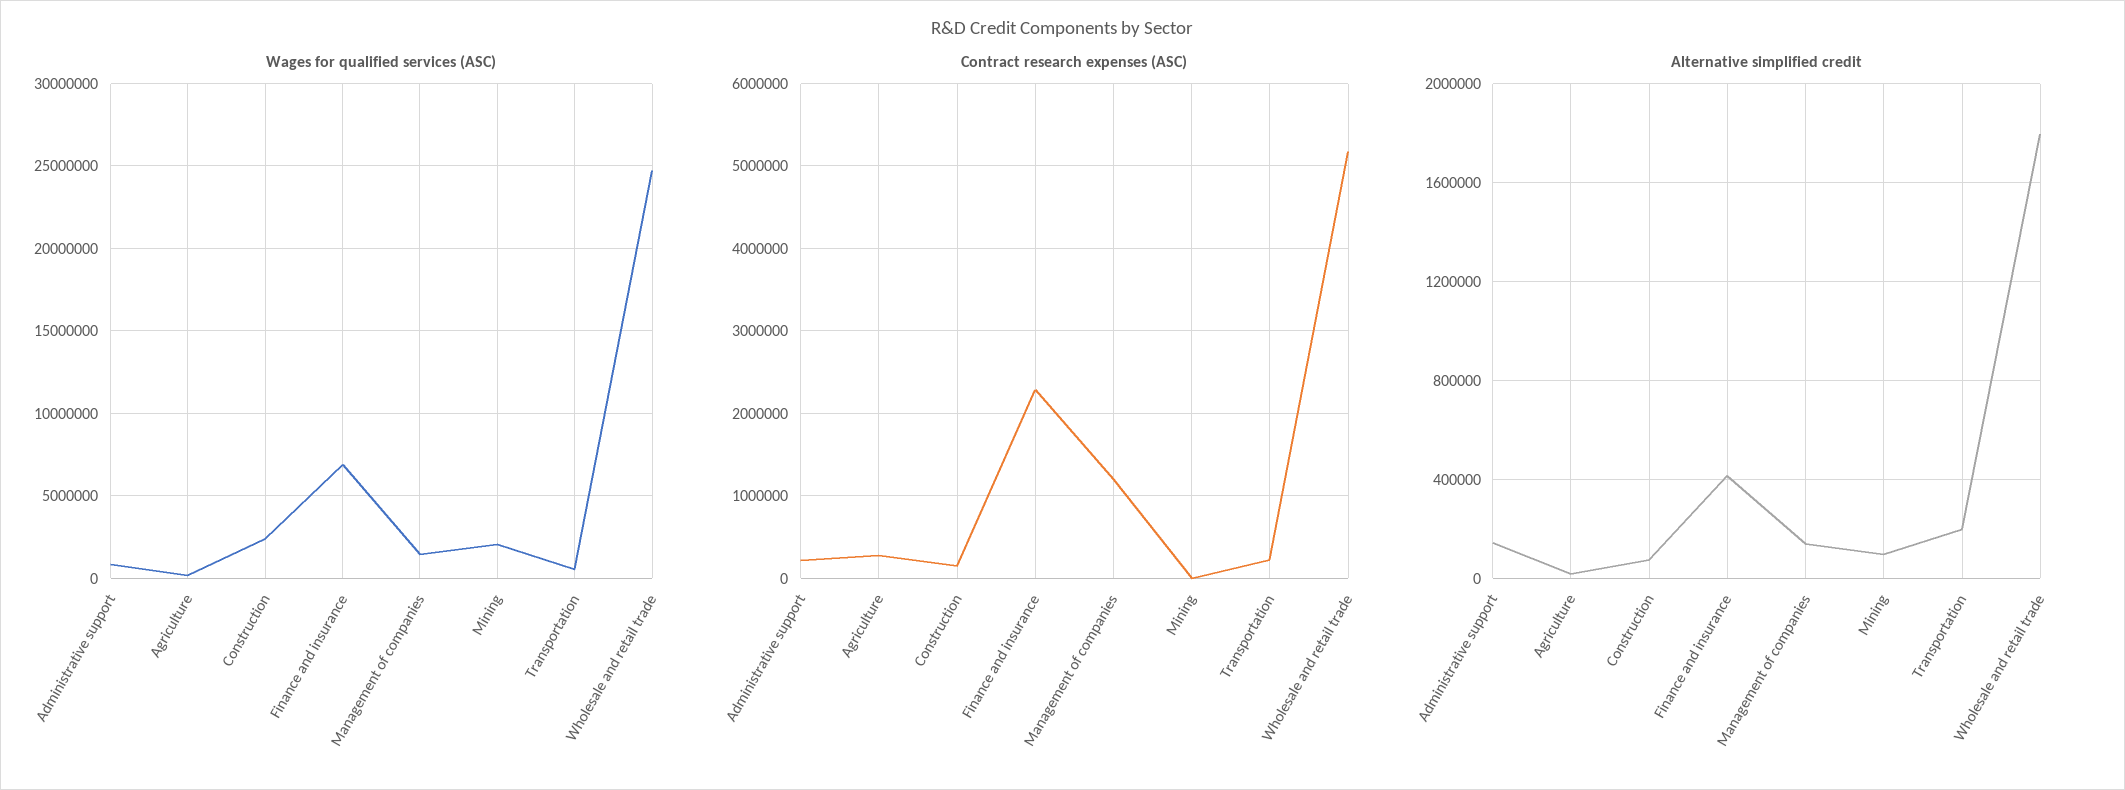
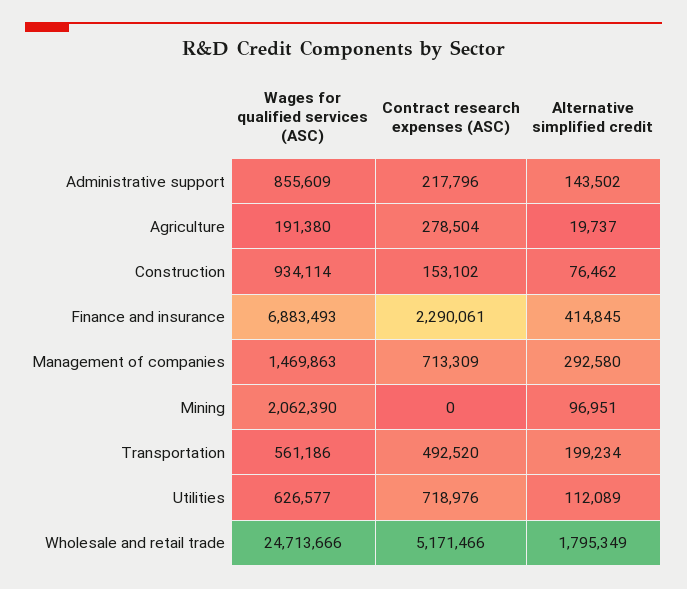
  {
    "Wages for qualified services (ASC)": {
      "Administrative support": 855609,
      "Agriculture": 191380,
-     "Construction": 2500000,
+     "Construction": 934114,
      "Finance and insurance": 6883493,
      "Management of companies": 1469863,
      "Mining": 2062390,
      "Transportation": 561186,
-     "Wholesale and retail trade": 24713666
+     "Wholesale and retail trade": 24713666,
+     "Utilities": 626577
    },
    "Contract research expenses (ASC)": {
      "Administrative support": 217796,
      "Agriculture": 278504,
      "Construction": 153102,
      "Finance and insurance": 2290061,
-     "Management of companies": 1200000,
+     "Management of companies": 713309,
      "Mining": 0,
-     "Transportation": 200000,
+     "Transportation": 492520,
-     "Wholesale and retail trade": 5171466
+     "Wholesale and retail trade": 5171466,
+     "Utilities": 718976
    },
    "Alternative simplified credit": {
      "Administrative support": 143502,
      "Agriculture": 19737,
      "Construction": 76462,
      "Finance and insurance": 414845,
-     "Management of companies": 150000,
+     "Management of companies": 292580,
      "Mining": 96951,
      "Transportation": 199234,
-     "Wholesale and retail trade": 1795349
+     "Wholesale and retail trade": 1795349,
+     "Utilities": 112089
    }
  }

